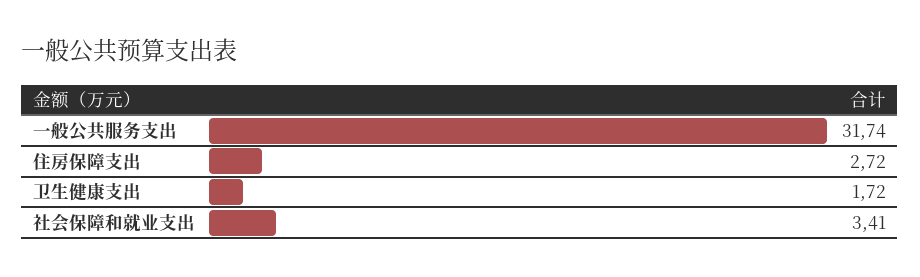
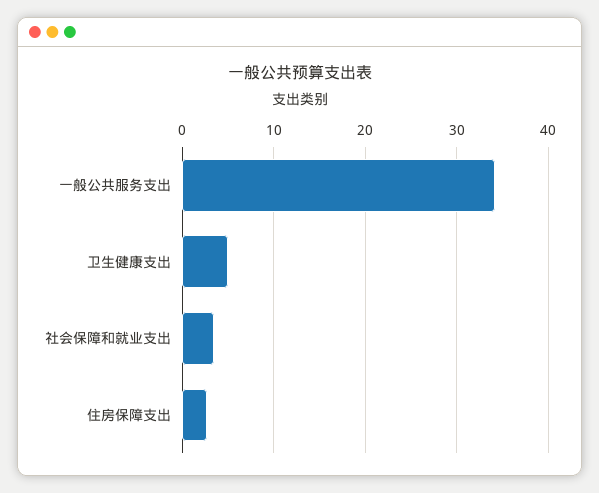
  {
-   "一般公共服务支出": 31.74,
+   "一般公共服务支出": 34,
    "住房保障支出": 2.72,
-   "卫生健康支出": 1.72,
+   "卫生健康支出": 5,
    "社会保障和就业支出": 3.41
  }

